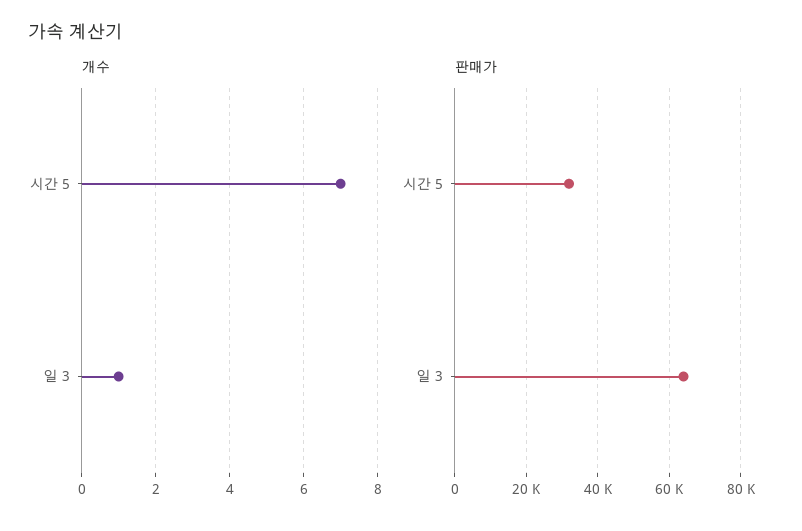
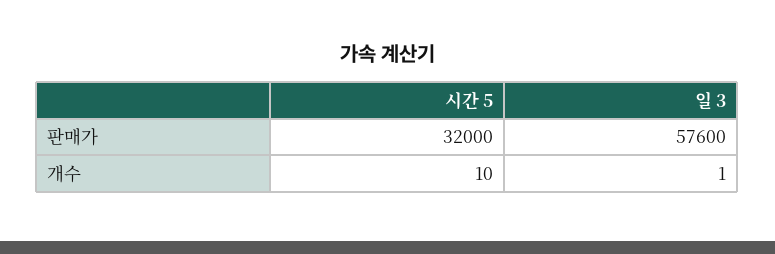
  {
    "개수": {
-     "시간 5": 7,
+     "시간 5": 10,
      "일 3": 1
    },
    "판매가": {
      "시간 5": 32000,
-     "일 3": 64000
+     "일 3": 57600
    }
  }

